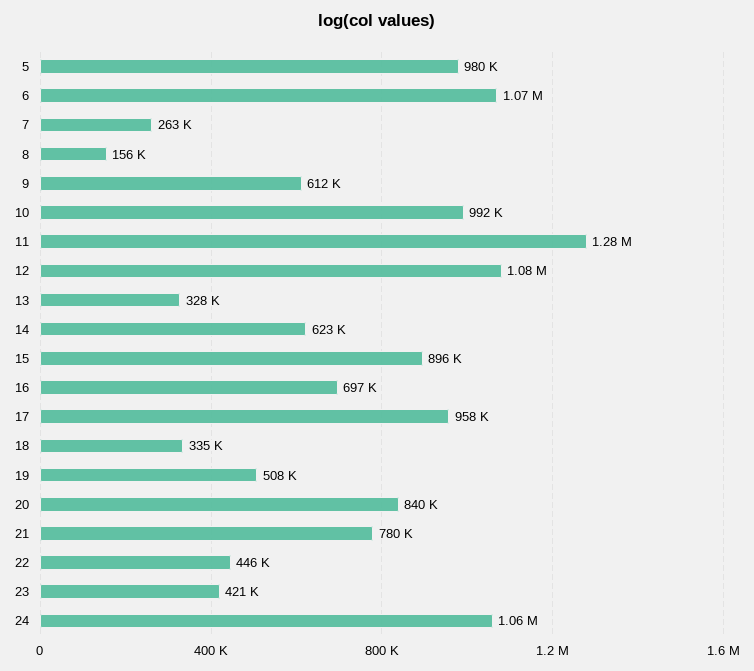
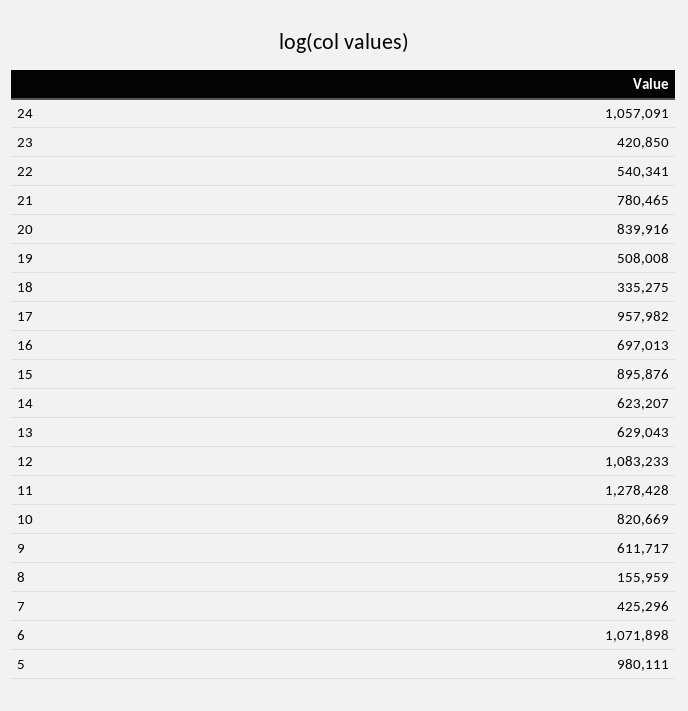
  {
    "5": 980111,
    "6": 1071898,
-   "7": 263000,
+   "7": 425296,
    "8": 155959,
    "9": 611717,
-   "10": 992000,
+   "10": 820669,
    "11": 1278428,
    "12": 1083233,
-   "13": 328000,
+   "13": 629043,
    "14": 623207,
    "15": 895876,
    "16": 697013,
    "17": 957982,
    "18": 335275,
    "19": 508008,
    "20": 839916,
    "21": 780465,
-   "22": 446000,
+   "22": 540341,
    "23": 420850,
    "24": 1057091
  }

